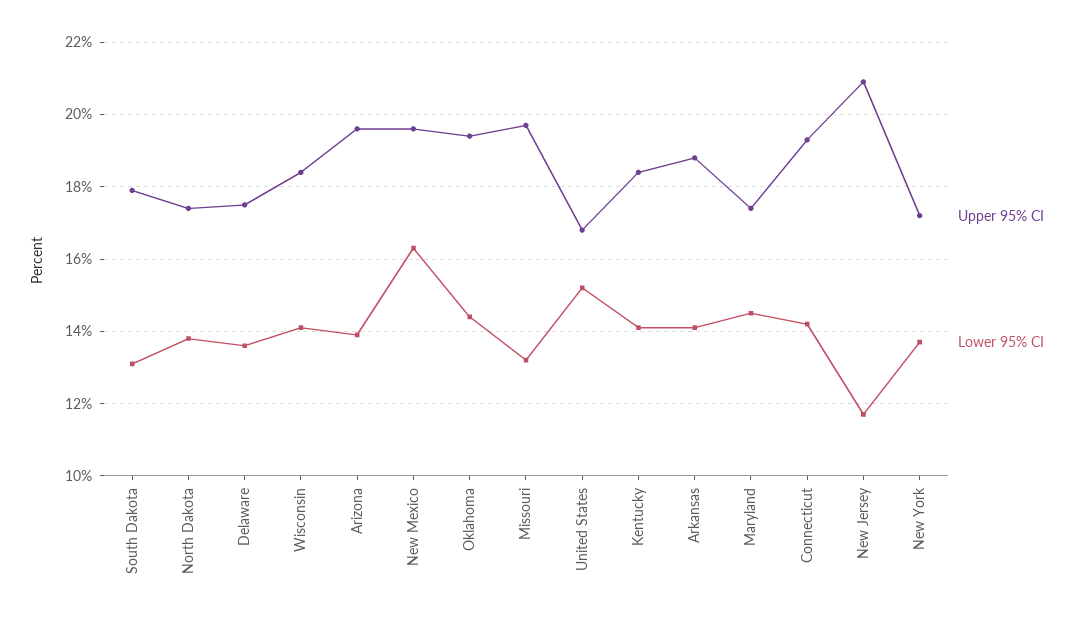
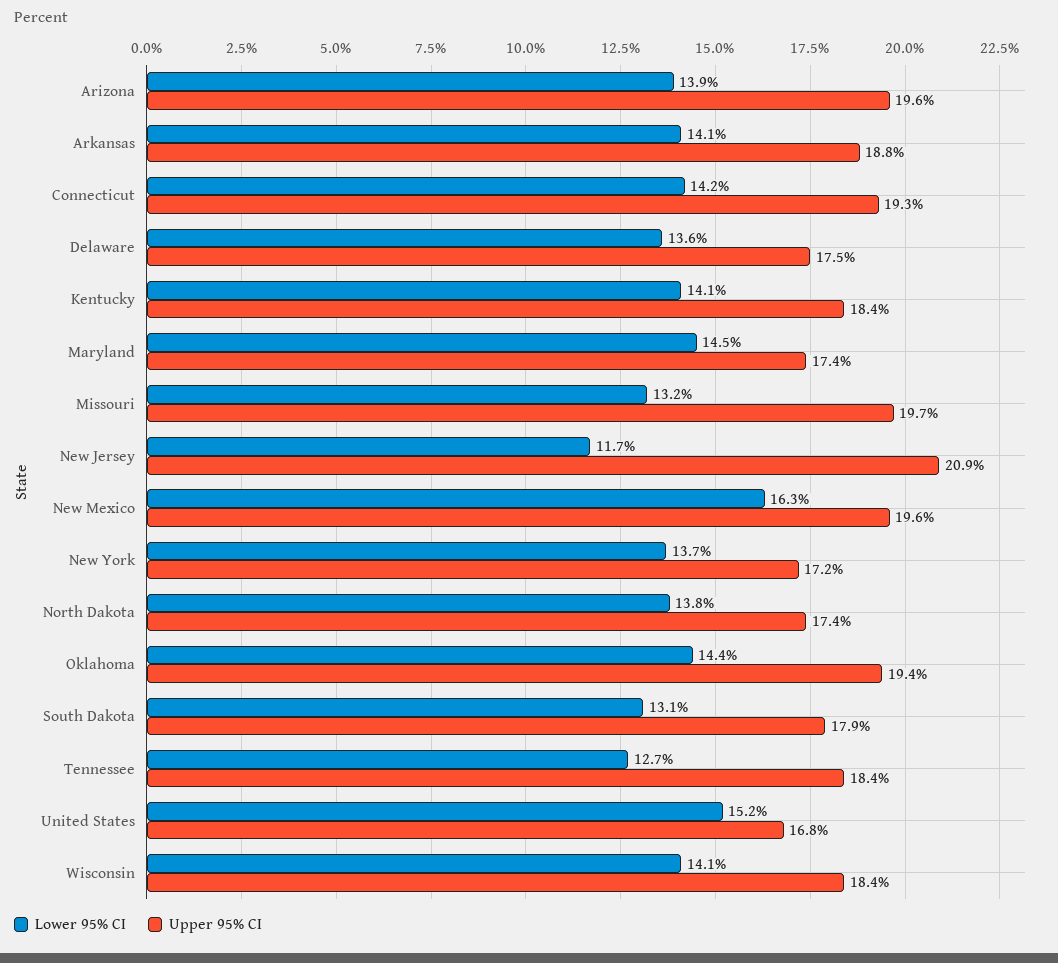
  {
    "Upper 95% CI": {
      "South Dakota": 17.9,
      "North Dakota": 17.4,
      "Delaware": 17.5,
      "Wisconsin": 18.4,
      "Arizona": 19.6,
      "New Mexico": 19.6,
      "Oklahoma": 19.4,
      "Missouri": 19.7,
      "United States": 16.8,
      "Kentucky": 18.4,
      "Arkansas": 18.8,
      "Maryland": 17.4,
      "Connecticut": 19.3,
      "New Jersey": 20.9,
-     "New York": 17.2
+     "New York": 17.2,
+     "Tennessee": 18.4
    },
    "Lower 95% CI": {
      "South Dakota": 13.1,
      "North Dakota": 13.8,
      "Delaware": 13.6,
      "Wisconsin": 14.1,
      "Arizona": 13.9,
      "New Mexico": 16.3,
      "Oklahoma": 14.4,
      "Missouri": 13.2,
      "United States": 15.2,
      "Kentucky": 14.1,
      "Arkansas": 14.1,
      "Maryland": 14.5,
      "Connecticut": 14.2,
      "New Jersey": 11.7,
-     "New York": 13.7
+     "New York": 13.7,
+     "Tennessee": 12.7
    }
  }

